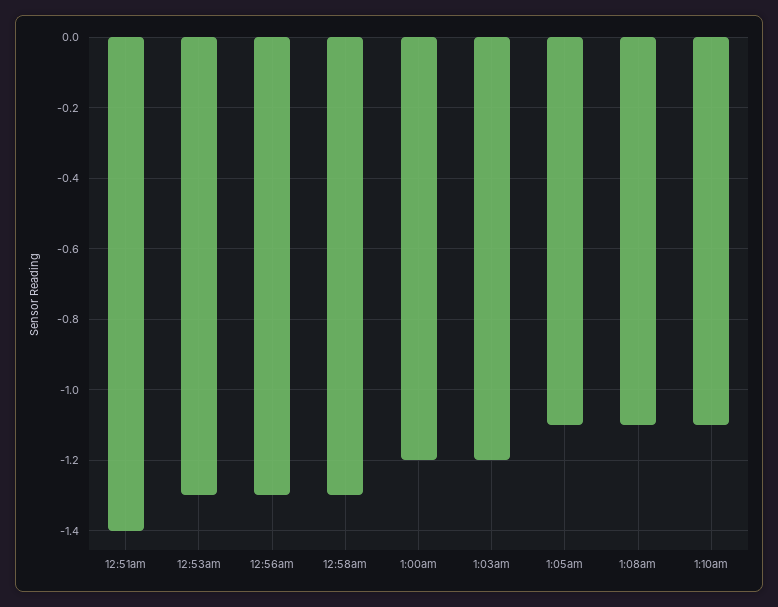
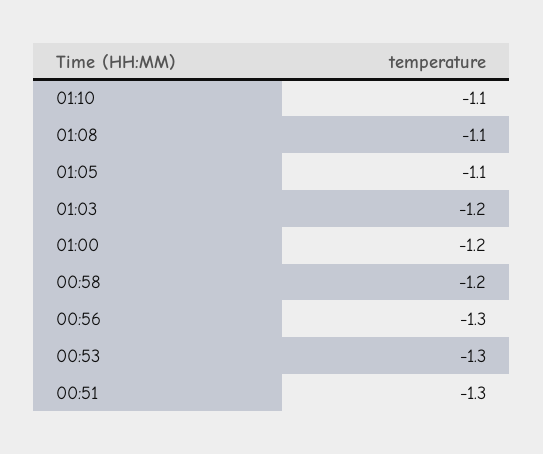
  {
-   "12:51am": -1.4,
+   "12:51am": -1.3,
    "12:53am": -1.3,
    "12:56am": -1.3,
-   "12:58am": -1.3,
+   "12:58am": -1.2,
    "1:00am": -1.2,
    "1:03am": -1.2,
    "1:05am": -1.1,
    "1:08am": -1.1,
    "1:10am": -1.1
  }

